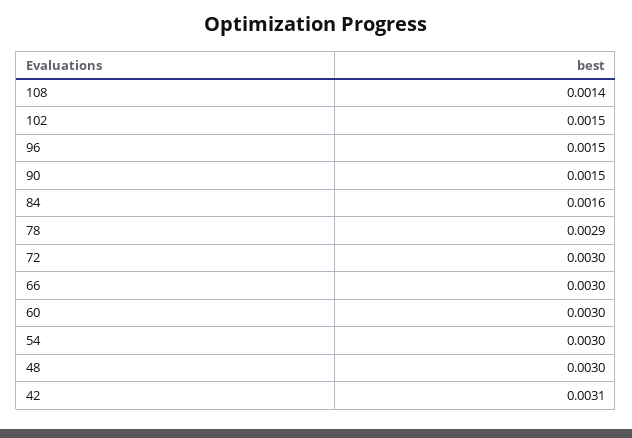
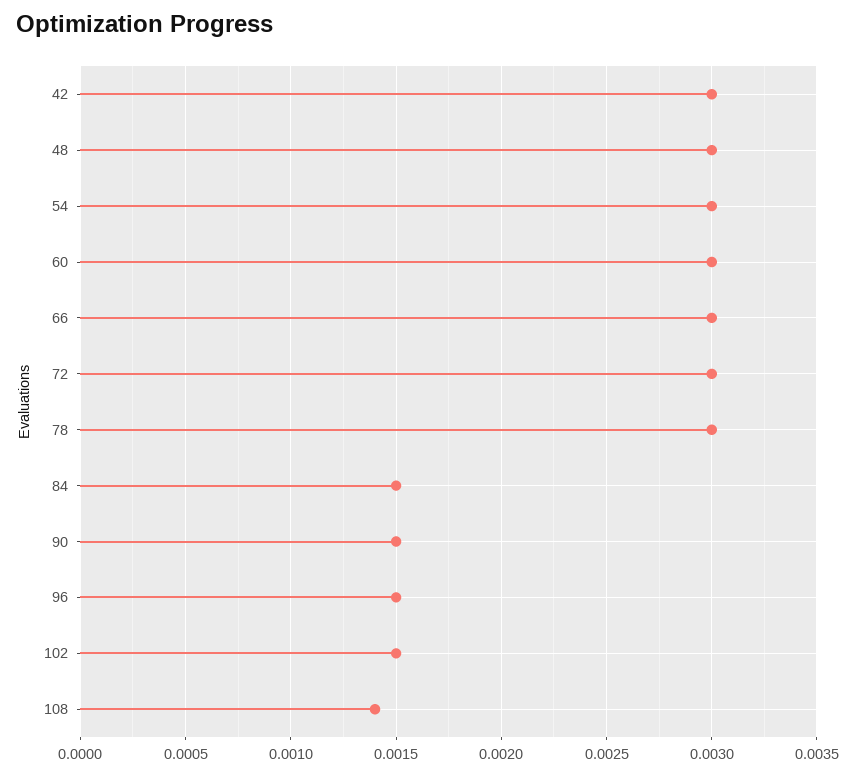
  {
    "108": 0.0014,
    "102": 0.0015,
    "96": 0.0015,
    "90": 0.0015,
-   "84": 0.0016,
+   "84": 0.0015,
-   "78": 0.0029,
+   "78": 0.003,
    "72": 0.003,
    "66": 0.003,
    "60": 0.003,
    "54": 0.003,
    "48": 0.003,
-   "42": 0.0031
+   "42": 0.003
  }

